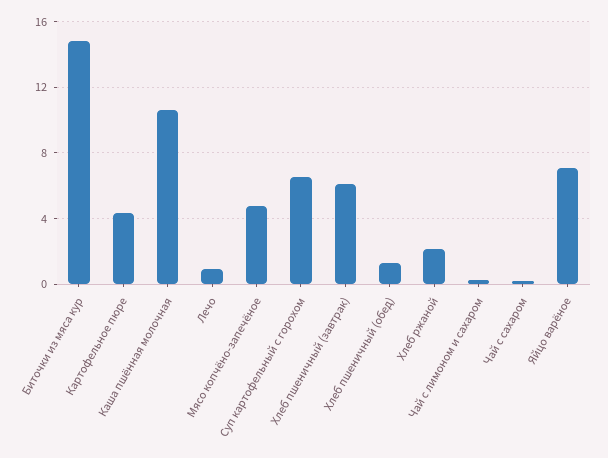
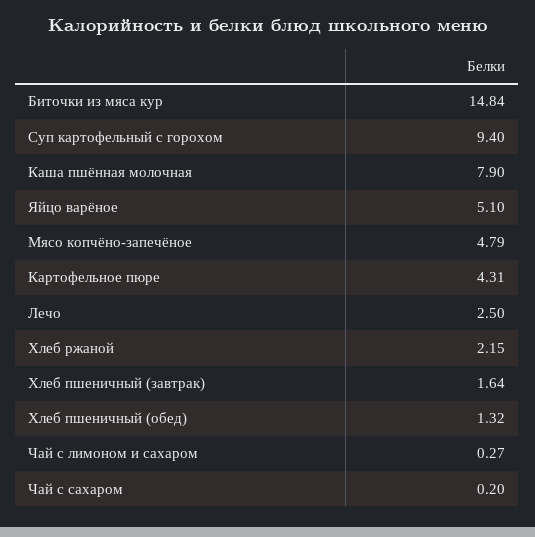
  {
    "Биточки из мяса кур": 14.84,
    "Картофельное пюре": 4.31,
-   "Каша пшённая молочная": 10.5,
+   "Каша пшённая молочная": 7.9,
-   "Лечо": 1,
+   "Лечо": 2.5,
    "Мясо копчёно-запечёное": 4.79,
-   "Суп картофельный с горохом": 6.5,
+   "Суп картофельный с горохом": 9.4,
-   "Хлеб пшеничный (завтрак)": 6,
+   "Хлеб пшеничный (завтрак)": 1.64,
    "Хлеб пшеничный (обед)": 1.32,
    "Хлеб ржаной": 2.15,
    "Чай с лимоном и сахаром": 0.27,
    "Чай с сахаром": 0.2,
-   "Яйцо варёное": 7
+   "Яйцо варёное": 5.1
  }

